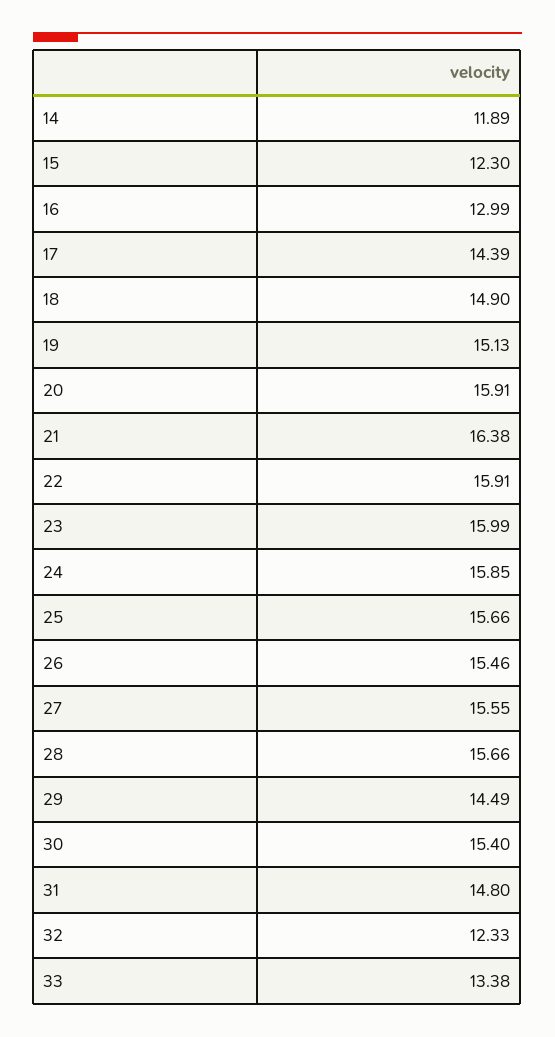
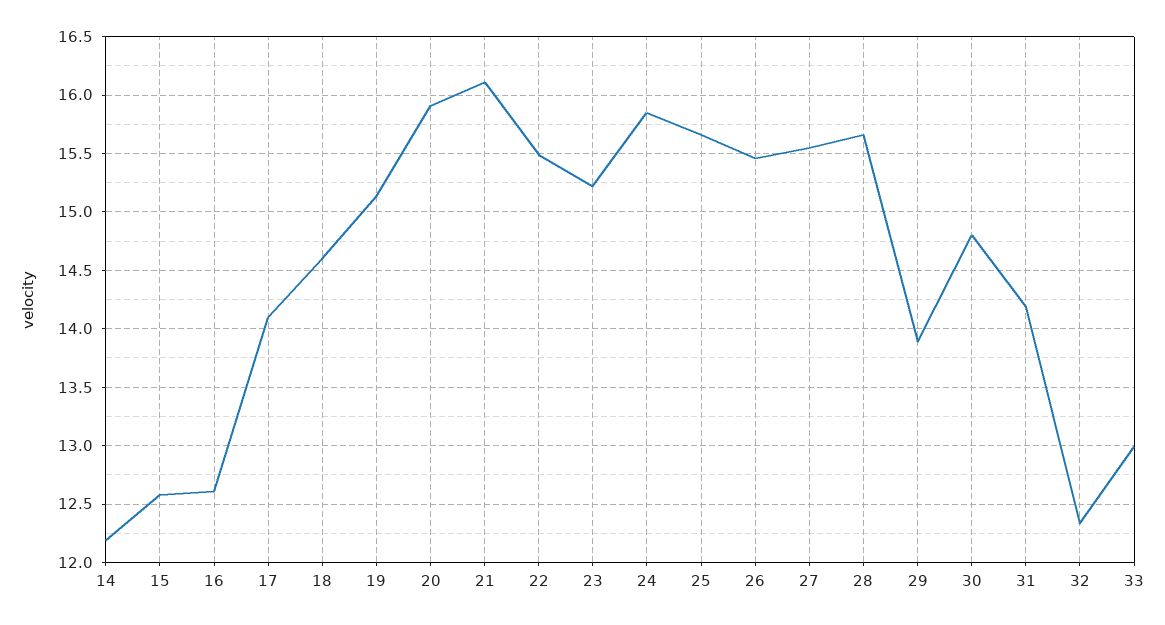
  {
-   "14": 11.89,
+   "14": 12.2,
-   "15": 12.3,
+   "15": 12.6,
-   "16": 12.99,
+   "16": 12.6,
-   "17": 14.39,
+   "17": 14.1,
-   "18": 14.9,
+   "18": 14.6,
    "19": 15.13,
    "20": 15.91,
-   "21": 16.38,
+   "21": 16.1,
-   "22": 15.91,
+   "22": 15.5,
-   "23": 15.99,
+   "23": 15.2,
    "24": 15.85,
    "25": 15.66,
    "26": 15.46,
    "27": 15.55,
    "28": 15.66,
-   "29": 14.49,
+   "29": 13.9,
-   "30": 15.4,
+   "30": 14.8,
-   "31": 14.8,
+   "31": 14.2,
    "32": 12.33,
-   "33": 13.38
+   "33": 13
  }

